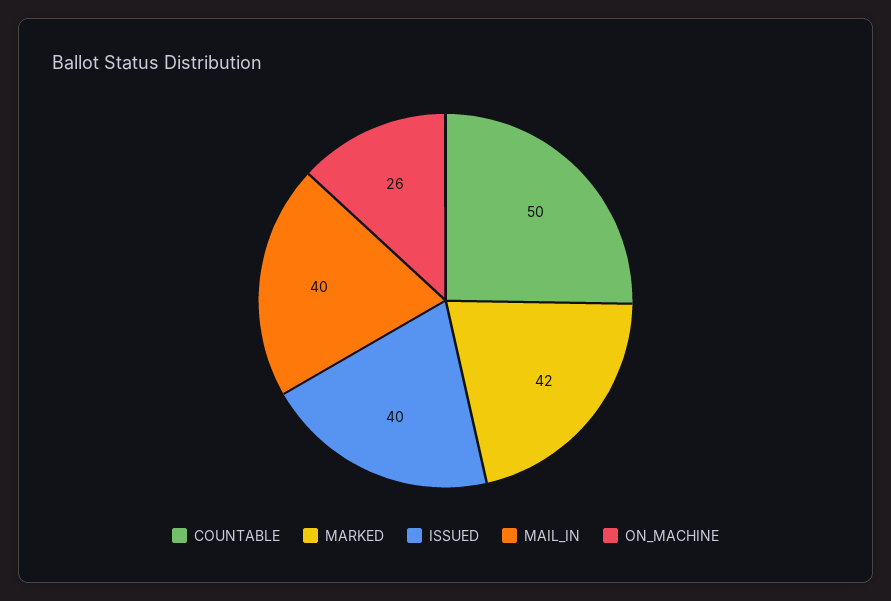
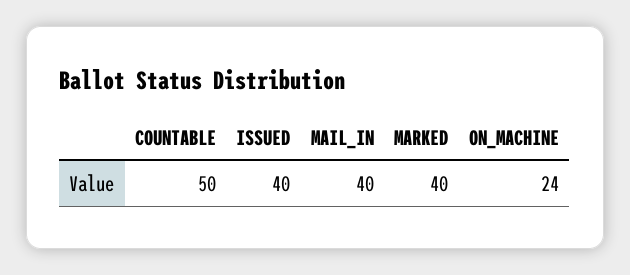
  {
    "COUNTABLE": 50,
-   "MARKED": 42,
+   "MARKED": 40,
    "ISSUED": 40,
    "MAIL_IN": 40,
-   "ON_MACHINE": 26
+   "ON_MACHINE": 24
  }

